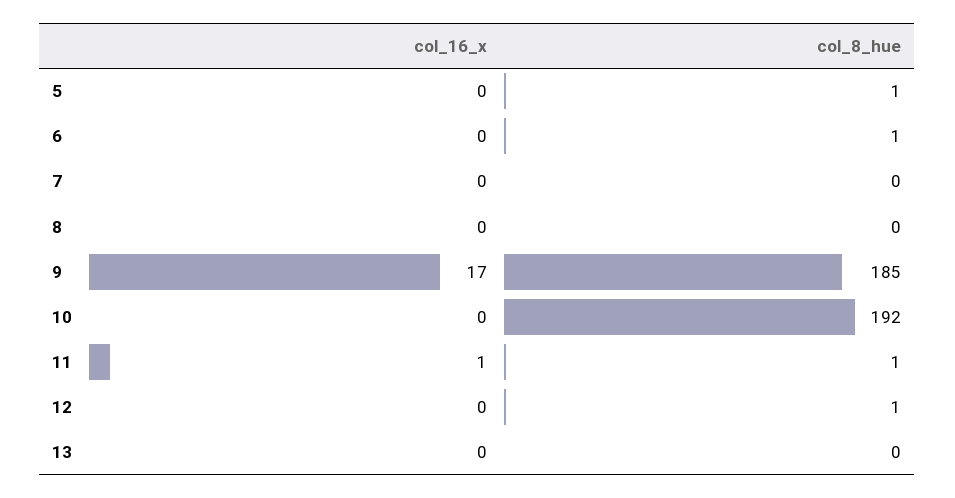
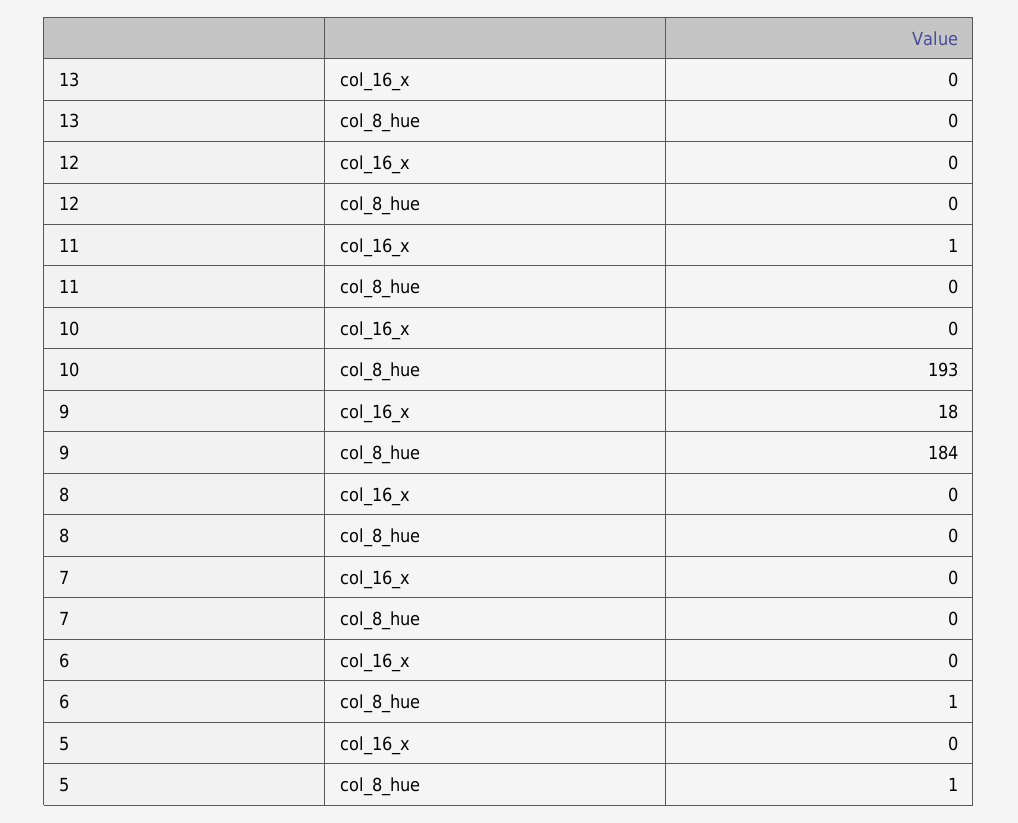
  {
    "col_16_x": {
      "5": 0,
      "6": 0,
      "7": 0,
      "8": 0,
-     "9": 17,
+     "9": 18,
      "10": 0,
      "11": 1,
      "12": 0,
      "13": 0
    },
    "col_8_hue": {
      "5": 1,
      "6": 1,
      "7": 0,
      "8": 0,
-     "9": 185,
+     "9": 184,
-     "10": 192,
+     "10": 193,
-     "11": 1,
+     "11": 0,
-     "12": 1,
+     "12": 0,
      "13": 0
    }
  }

